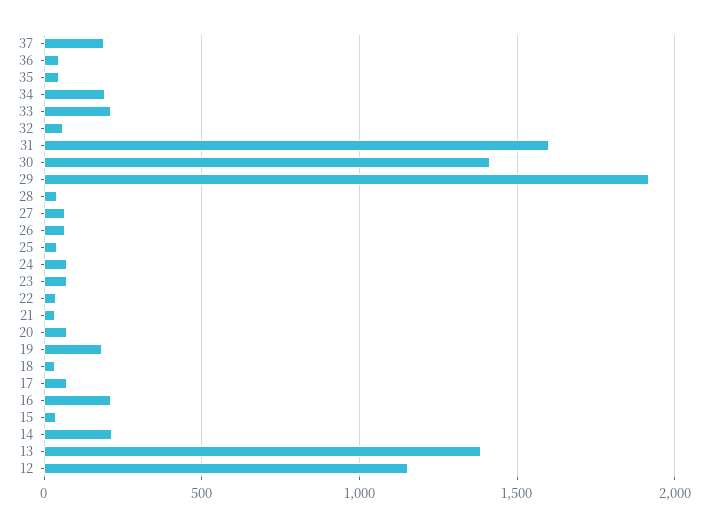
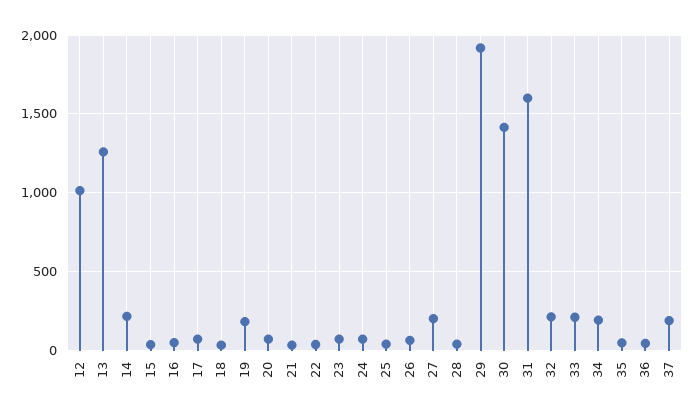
  {
    "37": 200,
    "36": 50,
    "35": 50,
    "34": 200,
    "33": 200,
-   "32": 50,
+   "32": 200,
    "31": 1600,
    "30": 1400,
    "29": 1900,
    "28": 50,
-   "27": 50,
+   "27": 200,
    "26": 50,
    "25": 50,
    "24": 50,
    "23": 50,
    "22": 50,
    "21": 50,
    "20": 50,
    "19": 200,
    "18": 50,
    "17": 50,
-   "16": 200,
+   "16": 50,
    "15": 50,
    "14": 200,
-   "13": 1400,
+   "13": 1250,
-   "12": 1150
+   "12": 1000
  }

